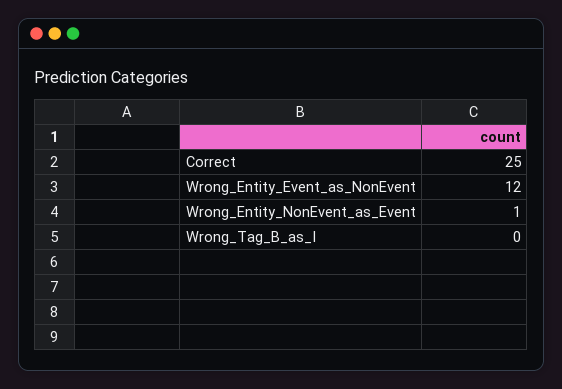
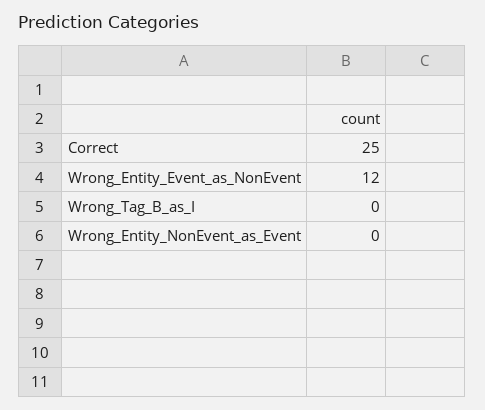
  {
    "Correct": 25,
    "Wrong_Entity_Event_as_NonEvent": 12,
-   "Wrong_Entity_NonEvent_as_Event": 1,
+   "Wrong_Entity_NonEvent_as_Event": 0,
    "Wrong_Tag_B_as_I": 0
  }

